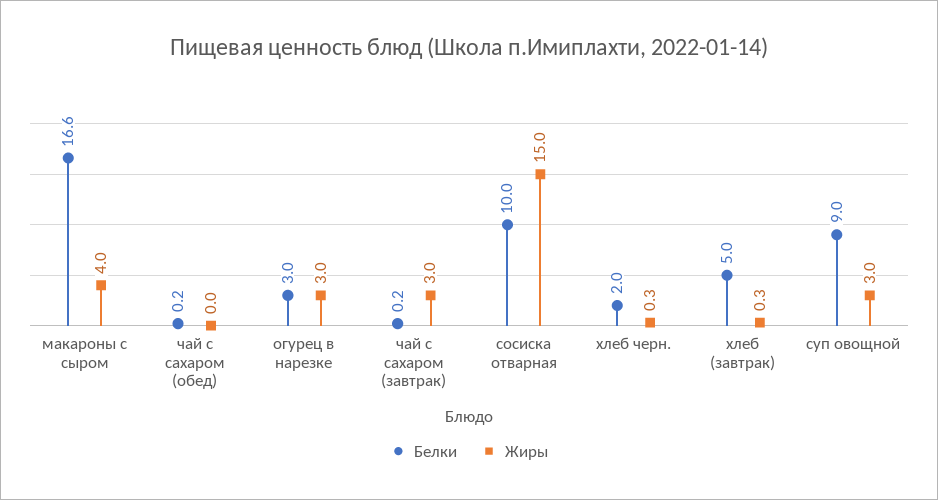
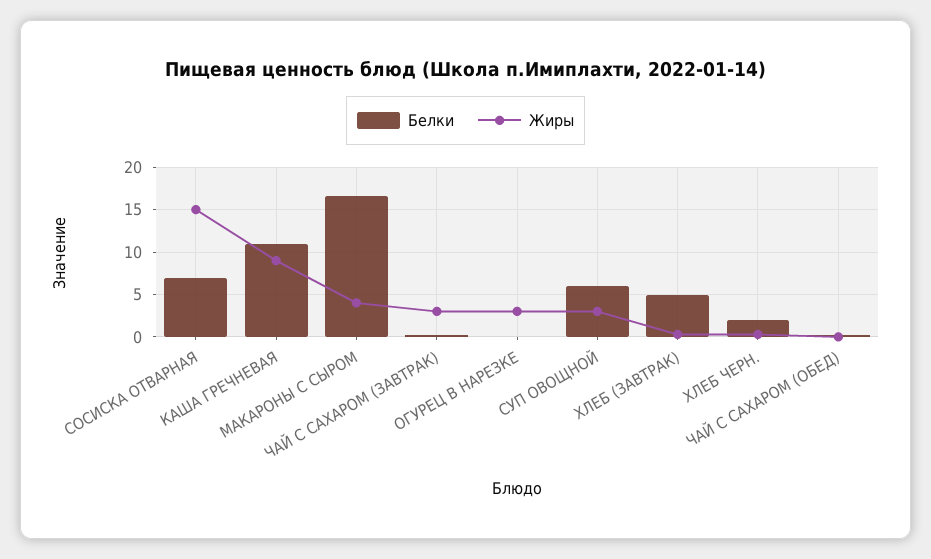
  {
    "Белки": {
      "макароны с сыром": 16.6,
      "чай с сахаром (обед)": 0.2,
-     "огурец в нарезке": 3,
+     "огурец в нарезке": 0,
      "чай с сахаром (завтрак)": 0.2,
-     "сосиска отварная": 10,
+     "сосиска отварная": 7,
      "хлеб черн.": 2,
      "хлеб (завтрак)": 5,
-     "суп овощной": 9
+     "суп овощной": 6,
+     "КАША ГРЕЧНЕВАЯ": 11
    },
    "Жиры": {
      "макароны с сыром": 4,
      "чай с сахаром (обед)": 0,
      "огурец в нарезке": 3,
      "чай с сахаром (завтрак)": 3,
      "сосиска отварная": 15,
      "хлеб черн.": 0.3,
      "хлеб (завтрак)": 0.3,
-     "суп овощной": 3
+     "суп овощной": 3,
+     "КАША ГРЕЧНЕВАЯ": 9
    }
  }

